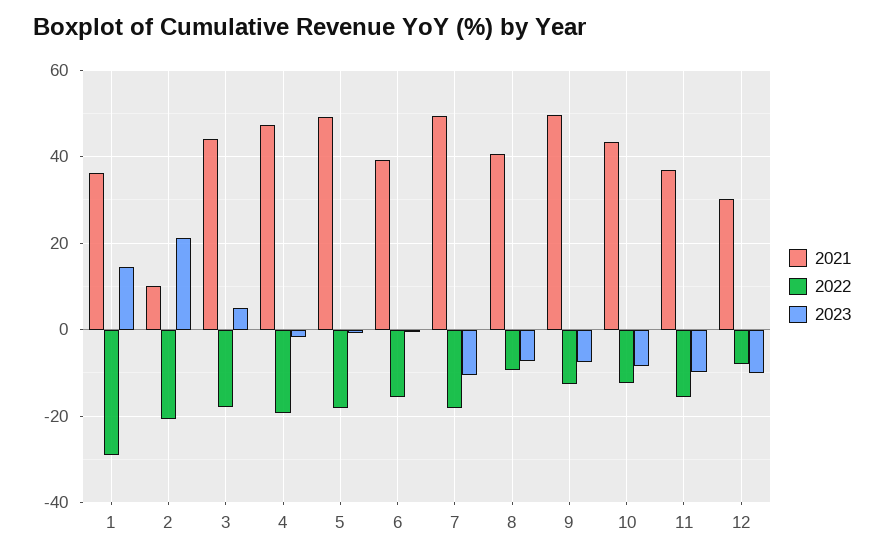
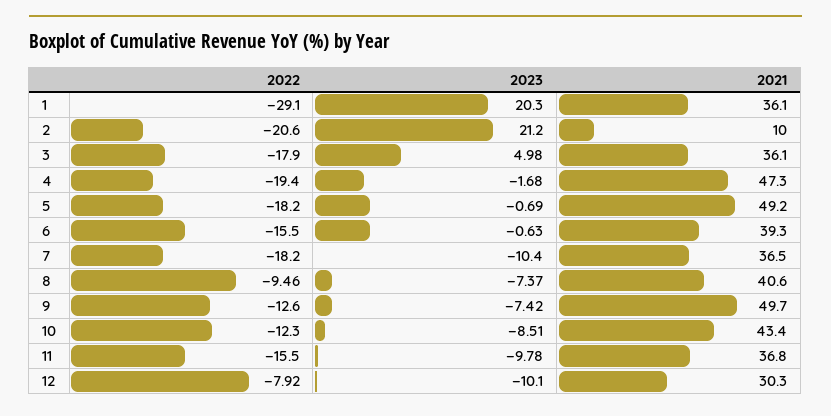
  {
    "2021": {
      "1": 36.1,
      "2": 10,
-     "3": 44,
+     "3": 36.1,
      "4": 47.3,
      "5": 49.2,
      "6": 39.3,
-     "7": 50,
+     "7": 36.5,
      "8": 40.6,
      "9": 49.7,
      "10": 43.4,
      "11": 36.8,
      "12": 30.3
    },
    "2022": {
      "1": -29.1,
      "2": -20.6,
      "3": -17.9,
      "4": -19.4,
      "5": -18.2,
      "6": -15.5,
      "7": -18.2,
      "8": -9.46,
      "9": -12.6,
      "10": -12.3,
      "11": -15.5,
      "12": -7.92
    },
    "2023": {
-     "1": 14,
+     "1": 20.3,
      "2": 21.2,
      "3": 4.98,
      "4": -1.68,
      "5": -0.69,
      "6": -0.63,
      "7": -10.4,
      "8": -7.37,
      "9": -7.42,
      "10": -8.51,
      "11": -9.78,
      "12": -10.1
    }
  }

